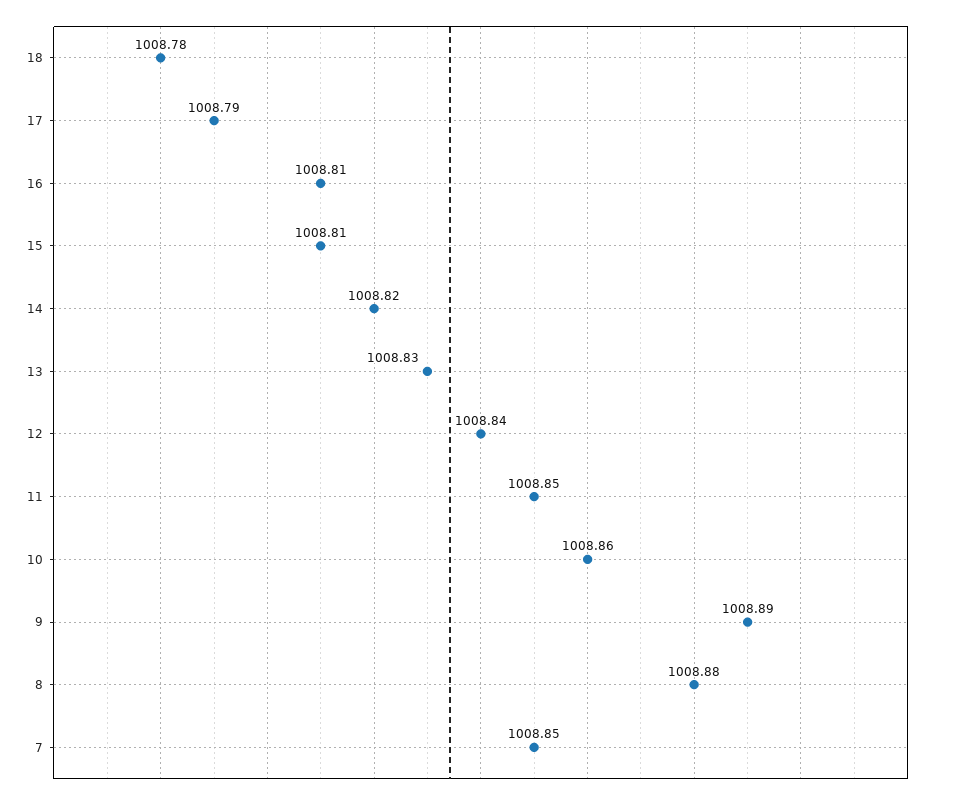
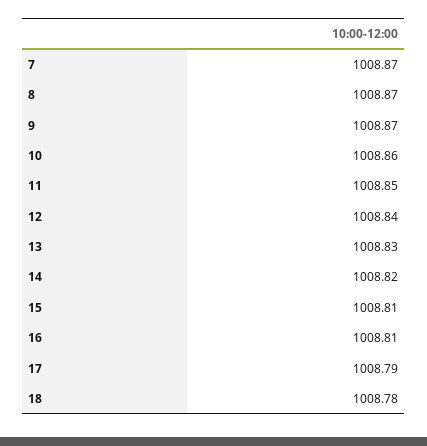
  {
    "18": 1008.78,
    "17": 1008.79,
    "16": 1008.81,
    "15": 1008.81,
    "14": 1008.82,
    "13": 1008.83,
    "12": 1008.84,
    "11": 1008.85,
    "10": 1008.86,
-   "9": 1008.89,
+   "9": 1008.87,
-   "8": 1008.88,
+   "8": 1008.87,
-   "7": 1008.85
+   "7": 1008.87
  }

